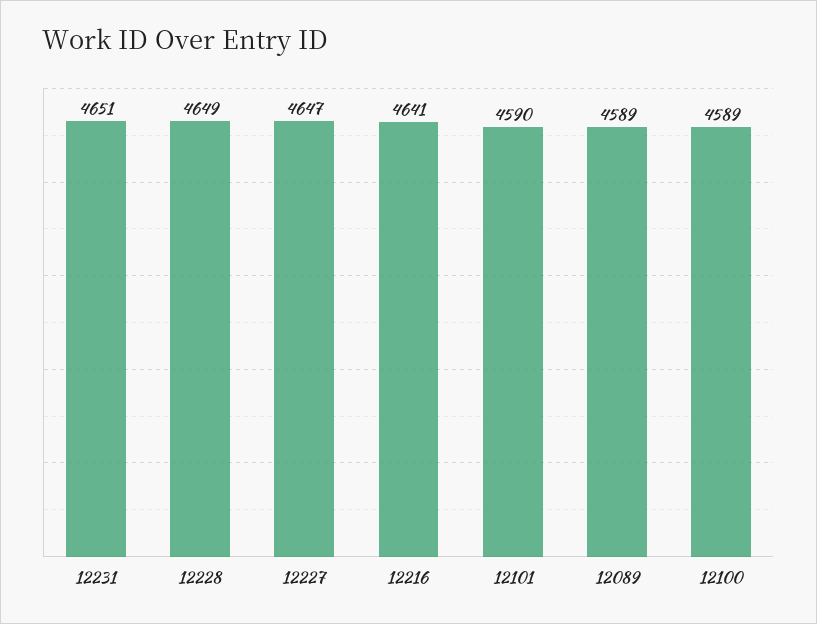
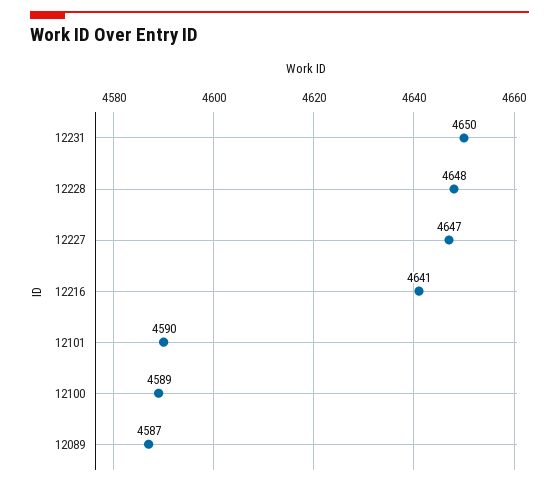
  {
-   "12231": 4651,
+   "12231": 4650,
-   "12228": 4649,
+   "12228": 4648,
    "12227": 4647,
    "12216": 4641,
    "12101": 4590,
-   "12089": 4589,
+   "12089": 4587,
    "12100": 4589
  }

